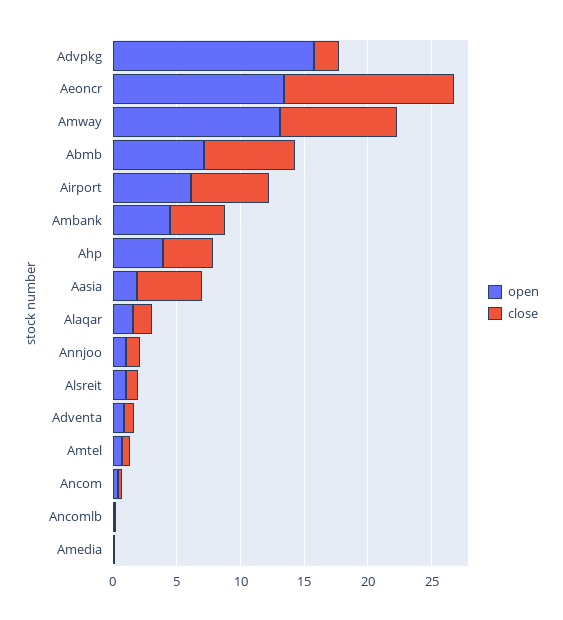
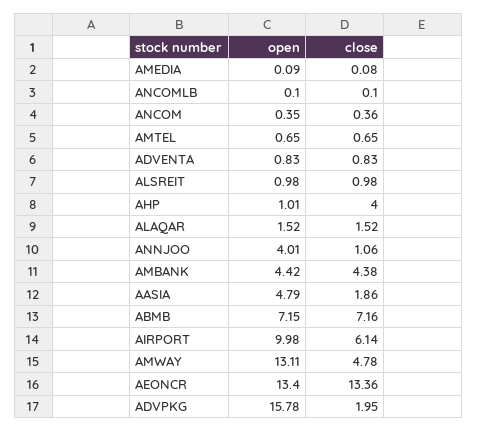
  {
    "open": {
      "Advpkg": 15.78,
      "Aeoncr": 13.4,
      "Amway": 13.11,
      "Abmb": 7.15,
-     "Airport": 6,
+     "Airport": 9.98,
      "Ambank": 4.42,
-     "Ahp": 4,
+     "Ahp": 1.01,
-     "Aasia": 2,
+     "Aasia": 4.79,
      "Alaqar": 1.52,
-     "Annjoo": 1,
+     "Annjoo": 4.01,
      "Alsreit": 0.98,
      "Adventa": 0.83,
      "Amtel": 0.65,
      "Ancom": 0.35,
      "Ancomlb": 0.1,
      "Amedia": 0.09
    },
    "close": {
      "Advpkg": 1.95,
      "Aeoncr": 13.36,
-     "Amway": 9,
+     "Amway": 4.78,
      "Abmb": 7.16,
      "Airport": 6.14,
      "Ambank": 4.38,
      "Ahp": 4,
-     "Aasia": 5,
+     "Aasia": 1.86,
      "Alaqar": 1.52,
      "Annjoo": 1.06,
      "Alsreit": 0.98,
      "Adventa": 0.83,
      "Amtel": 0.65,
      "Ancom": 0.36,
      "Ancomlb": 0.1,
      "Amedia": 0.08
    }
  }

